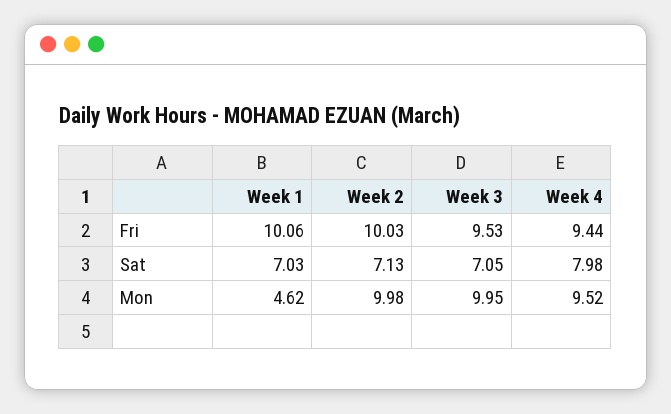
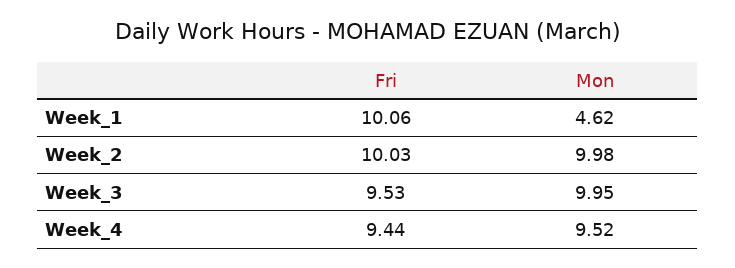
  {
    "Week 1": {
      "Fri": 10.06,
-     "Sat": 7.03,
      "Mon": 4.62
    },
    "Week 2": {
      "Fri": 10.03,
-     "Sat": 7.13,
      "Mon": 9.98
    },
    "Week 3": {
      "Fri": 9.53,
-     "Sat": 7.05,
      "Mon": 9.95
    },
    "Week 4": {
      "Fri": 9.44,
-     "Sat": 7.98,
      "Mon": 9.52
    }
  }

